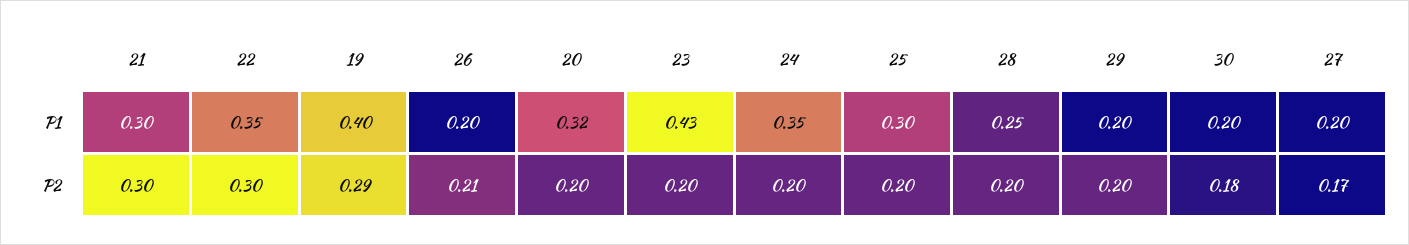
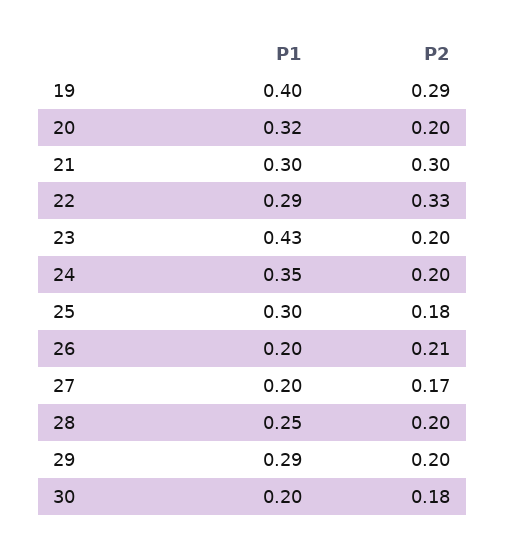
  {
    "21": {
      "P1": 0.3,
      "P2": 0.3
    },
    "22": {
-     "P1": 0.35,
+     "P1": 0.29,
-     "P2": 0.3
+     "P2": 0.33
    },
    "19": {
      "P1": 0.4,
      "P2": 0.29
    },
    "26": {
      "P1": 0.2,
      "P2": 0.21
    },
    "20": {
      "P1": 0.32,
      "P2": 0.2
    },
    "23": {
      "P1": 0.43,
      "P2": 0.2
    },
    "24": {
      "P1": 0.35,
      "P2": 0.2
    },
    "25": {
      "P1": 0.3,
-     "P2": 0.2
+     "P2": 0.18
    },
    "28": {
      "P1": 0.25,
      "P2": 0.2
    },
    "29": {
-     "P1": 0.2,
+     "P1": 0.29,
      "P2": 0.2
    },
    "30": {
      "P1": 0.2,
      "P2": 0.18
    },
    "27": {
      "P1": 0.2,
      "P2": 0.17
    }
  }

